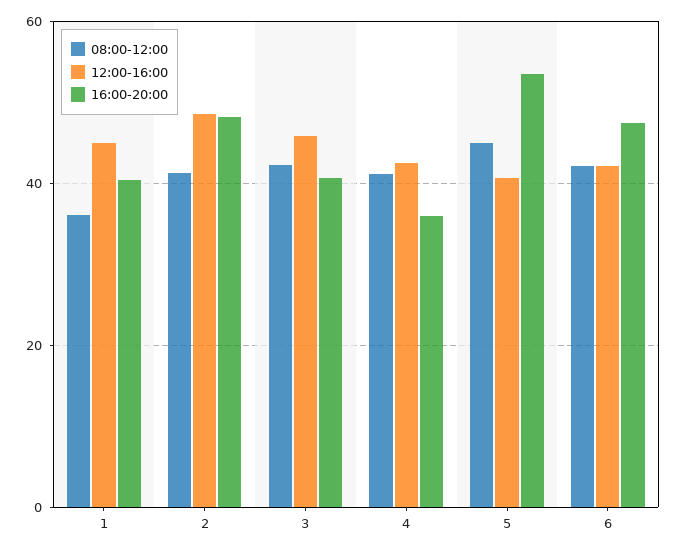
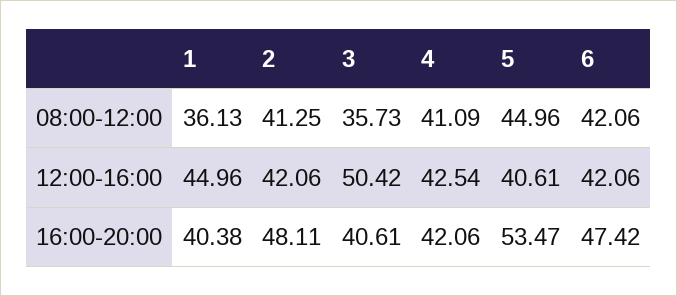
  {
    "08:00-12:00": {
      "1": 36.13,
      "2": 41.25,
-     "3": 42,
+     "3": 35.73,
      "4": 41.09,
      "5": 44.96,
      "6": 42.06
    },
    "12:00-16:00": {
      "1": 44.96,
-     "2": 48,
+     "2": 42.06,
-     "3": 46,
+     "3": 50.42,
      "4": 42.54,
      "5": 40.61,
      "6": 42.06
    },
    "16:00-20:00": {
      "1": 40.38,
      "2": 48.11,
      "3": 40.61,
-     "4": 36,
+     "4": 42.06,
      "5": 53.47,
      "6": 47.42
    }
  }

